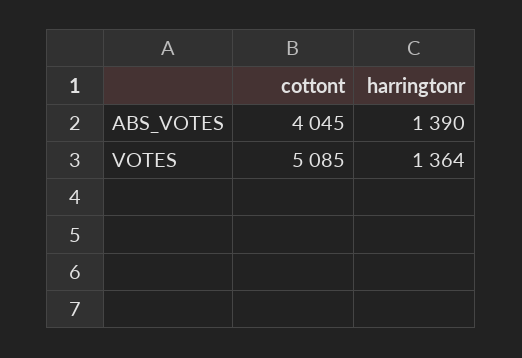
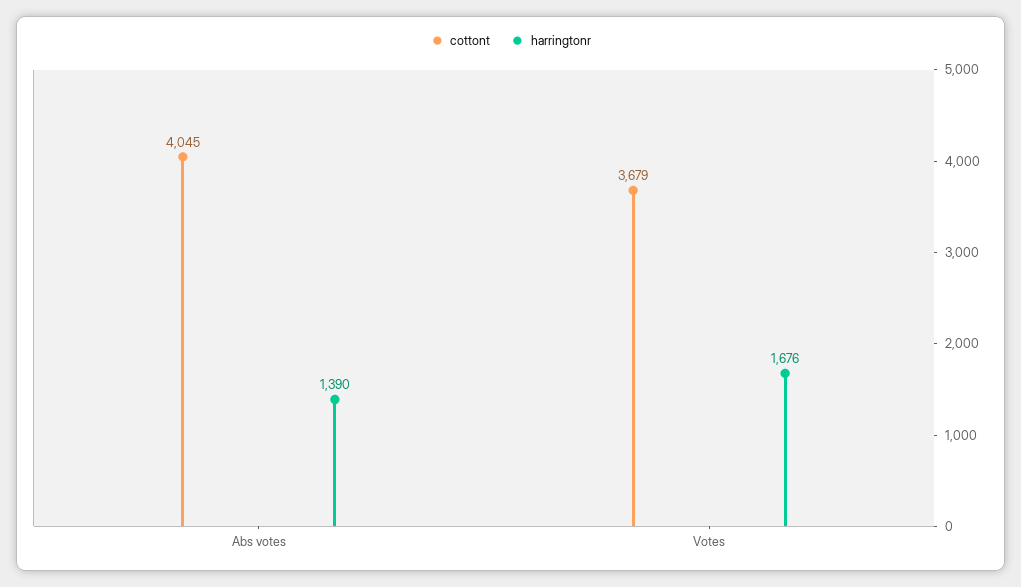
  {
    "cottont": {
      "ABS_VOTES": 4045,
-     "VOTES": 5085
+     "VOTES": 3679
    },
    "harringtonr": {
      "ABS_VOTES": 1390,
-     "VOTES": 1364
+     "VOTES": 1676
    }
  }

